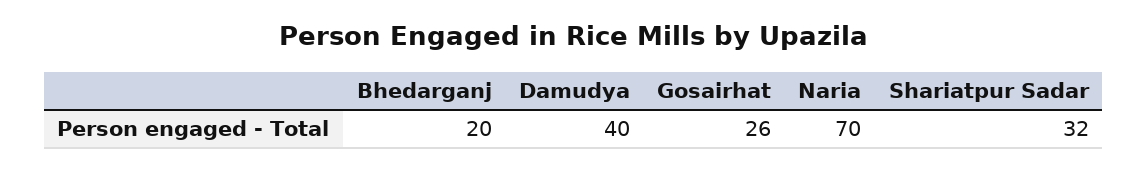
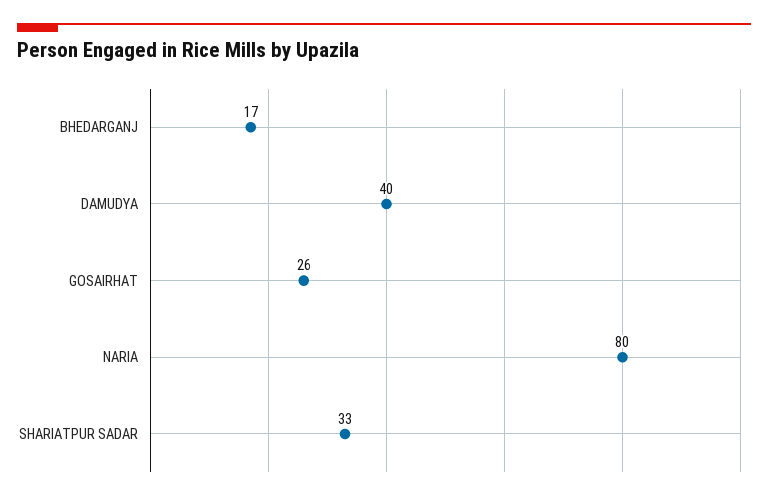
  {
-   "Bhedarganj": 20,
+   "Bhedarganj": 17,
    "Damudya": 40,
    "Gosairhat": 26,
-   "Naria": 70,
+   "Naria": 80,
-   "Shariatpur Sadar": 32
+   "Shariatpur Sadar": 33
  }

